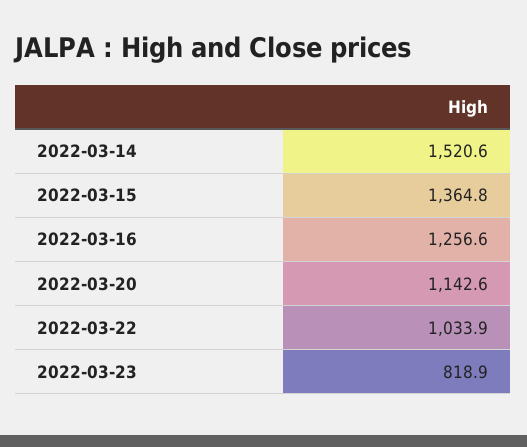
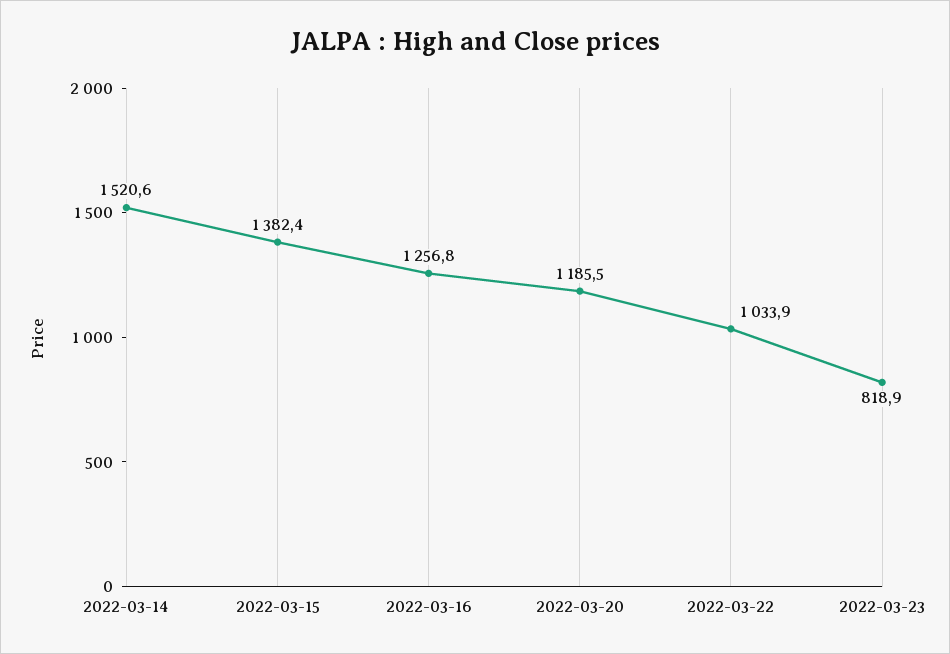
  {
    "2022-03-14": 1520.6,
-   "2022-03-15": 1364.8,
+   "2022-03-15": 1382.4,
-   "2022-03-16": 1256.6,
+   "2022-03-16": 1256.8,
-   "2022-03-20": 1142.6,
+   "2022-03-20": 1185.5,
    "2022-03-22": 1033.9,
    "2022-03-23": 818.9
  }

